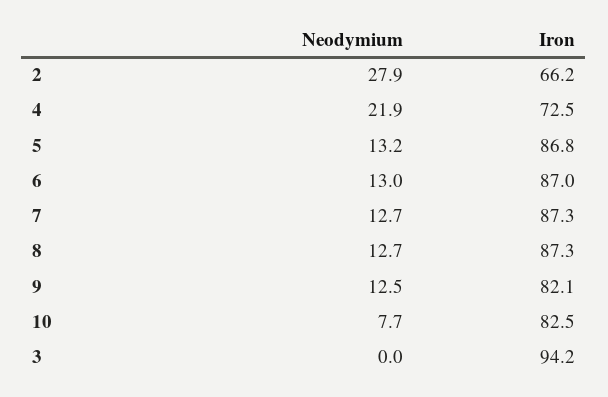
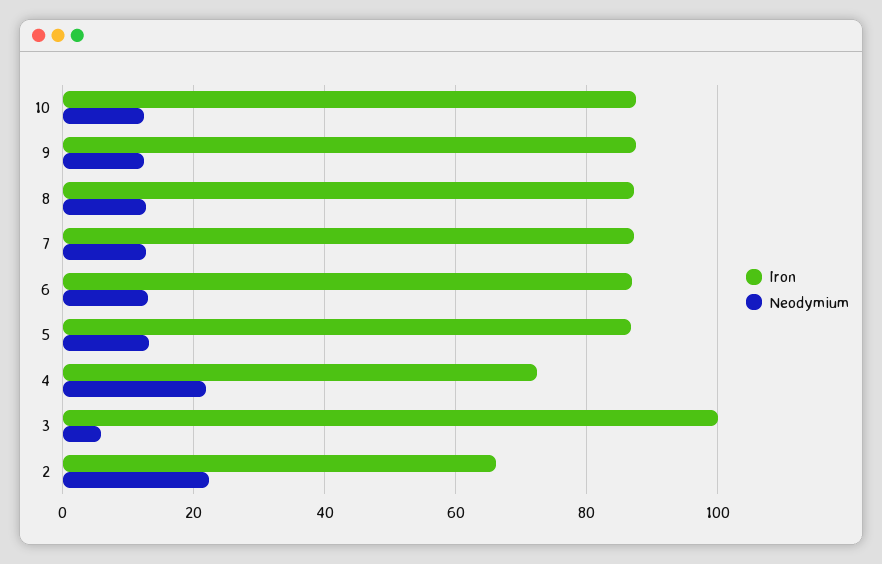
  {
    "Neodymium": {
-     "2": 27.9,
+     "2": 22,
      "4": 21.9,
      "5": 13.2,
      "6": 13,
      "7": 12.7,
      "8": 12.7,
      "9": 12.5,
-     "10": 7.7,
+     "10": 12,
-     "3": 0
+     "3": 6
    },
    "Iron": {
      "2": 66.2,
      "4": 72.5,
      "5": 86.8,
      "6": 87,
      "7": 87.3,
      "8": 87.3,
-     "9": 82.1,
+     "9": 88,
-     "10": 82.5,
+     "10": 88,
-     "3": 94.2
+     "3": 100
    }
  }

